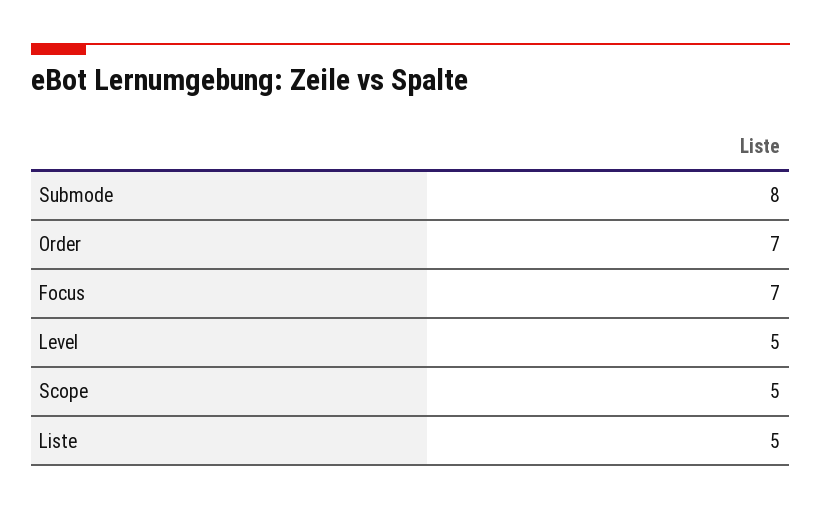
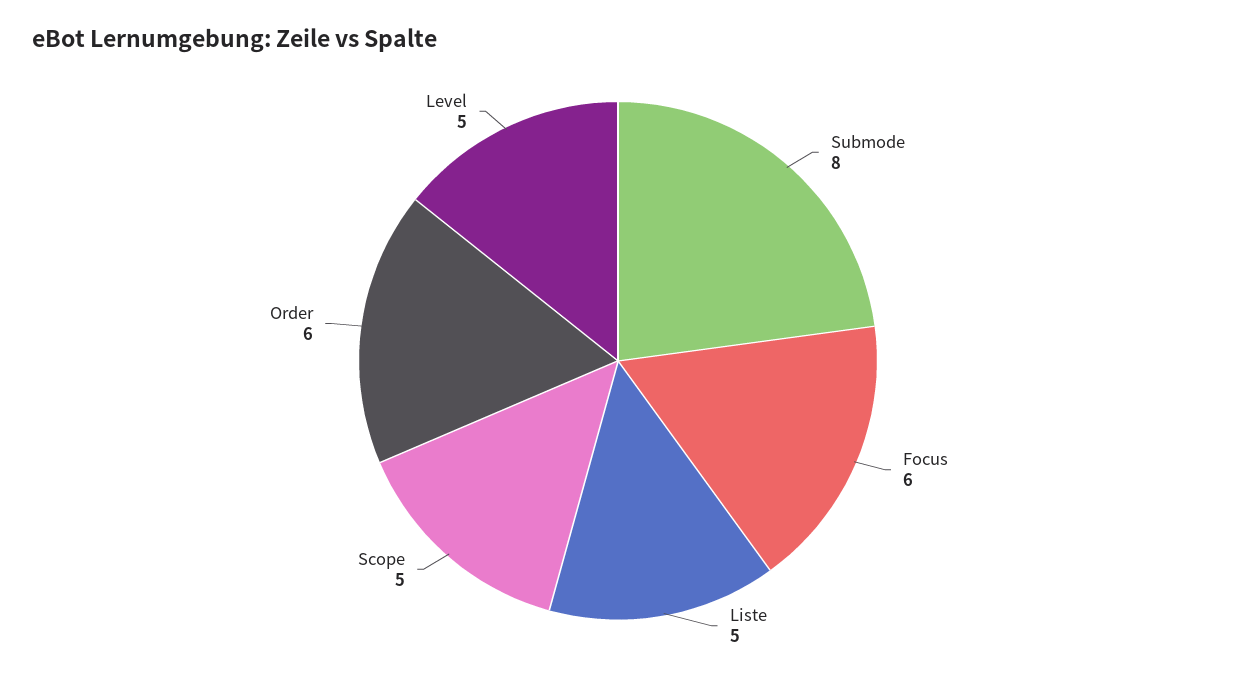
  {
    "Submode": 8,
-   "Order": 7,
+   "Order": 6,
-   "Focus": 7,
+   "Focus": 6,
    "Level": 5,
    "Scope": 5,
    "Liste": 5
  }

